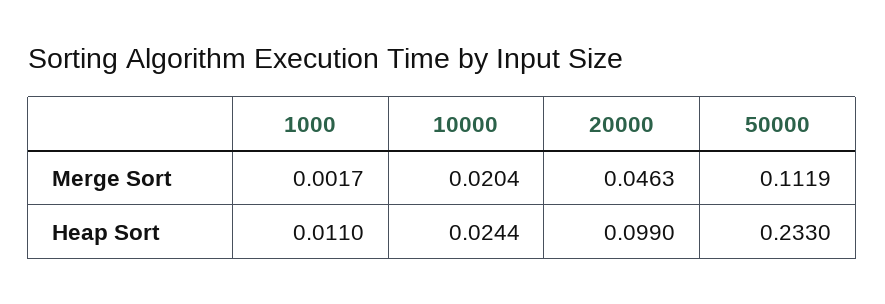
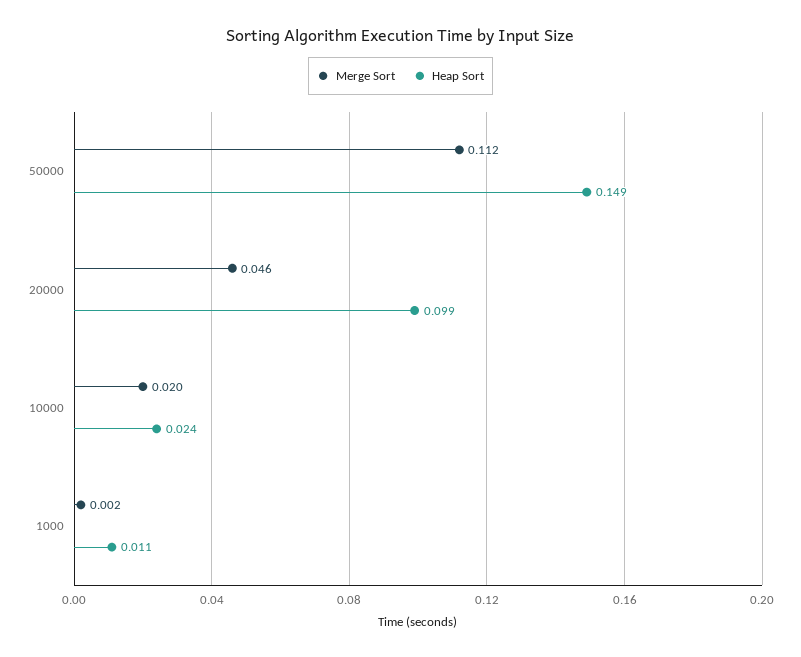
  {
    "Merge Sort": {
      "1000": 0.0017,
      "10000": 0.0204,
      "20000": 0.0463,
      "50000": 0.1119
    },
    "Heap Sort": {
      "1000": 0.011,
      "10000": 0.0244,
      "20000": 0.099,
-     "50000": 0.233
+     "50000": 0.149
    }
  }

